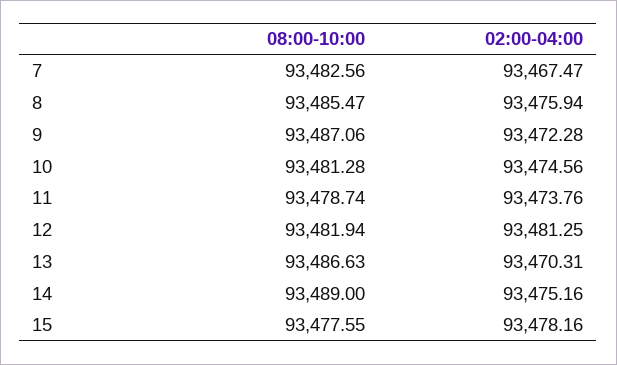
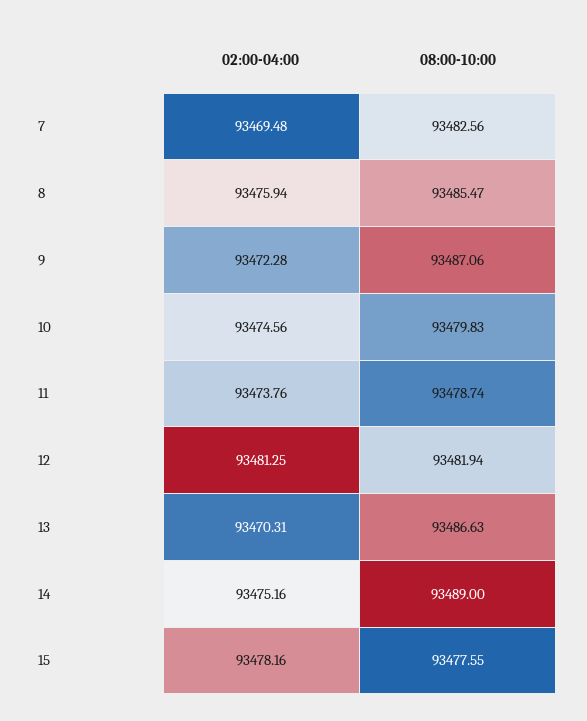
  {
    "08:00-10:00": {
      "7": 93482.56,
      "8": 93485.47,
      "9": 93487.06,
-     "10": 93481.28,
+     "10": 93479.83,
      "11": 93478.74,
      "12": 93481.94,
      "13": 93486.63,
      "14": 93489,
      "15": 93477.55
    },
    "02:00-04:00": {
-     "7": 93467.47,
+     "7": 93469.48,
      "8": 93475.94,
      "9": 93472.28,
      "10": 93474.56,
      "11": 93473.76,
      "12": 93481.25,
      "13": 93470.31,
      "14": 93475.16,
      "15": 93478.16
    }
  }

